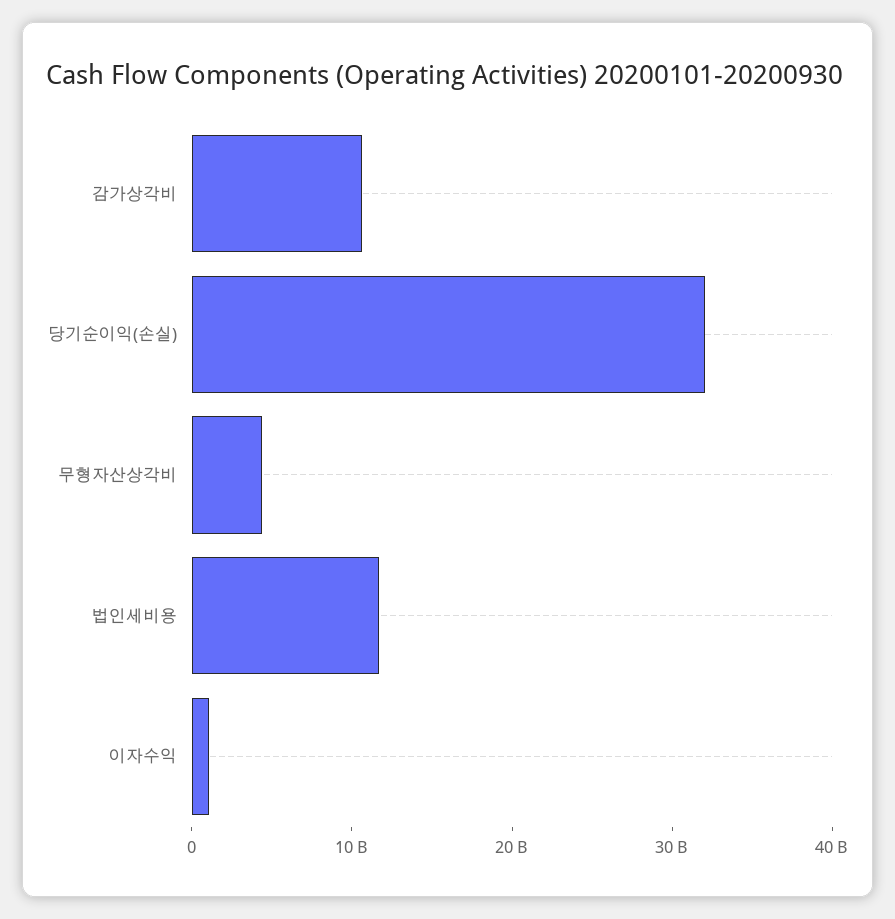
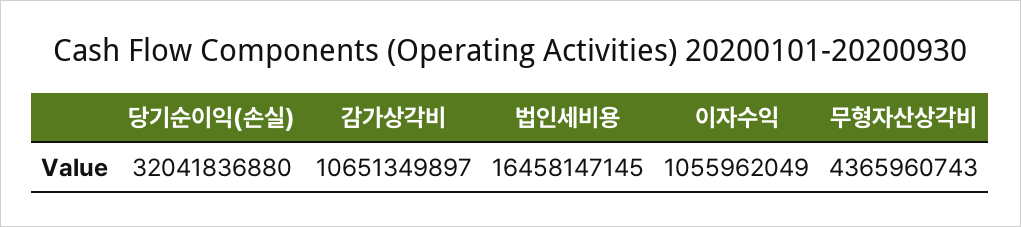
  {
    "감가상각비": 10651349897,
    "당기순이익(손실)": 32041836880,
    "무형자산상각비": 4365960743,
-   "법인세비용": 12000000000,
+   "법인세비용": 16458147145,
    "이자수익": 1055962049
  }

